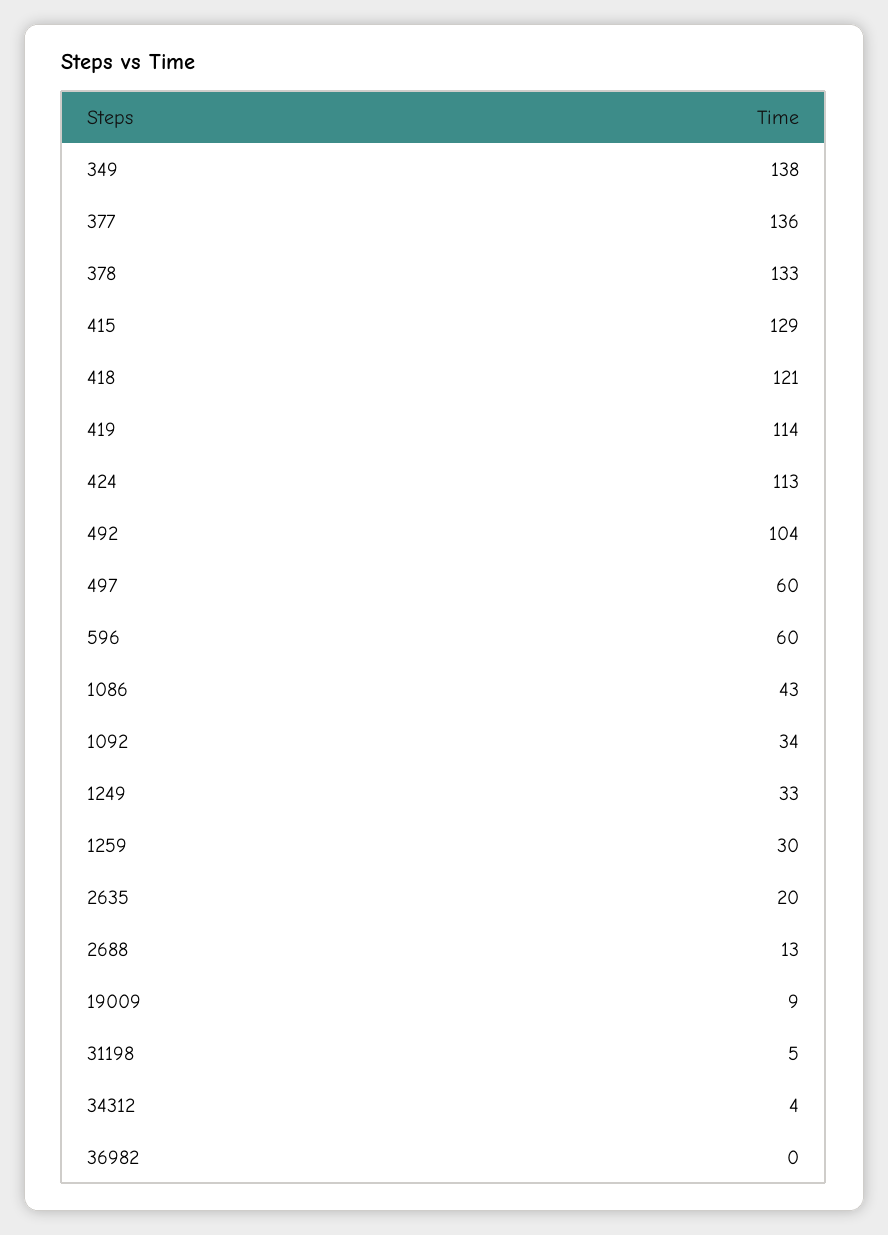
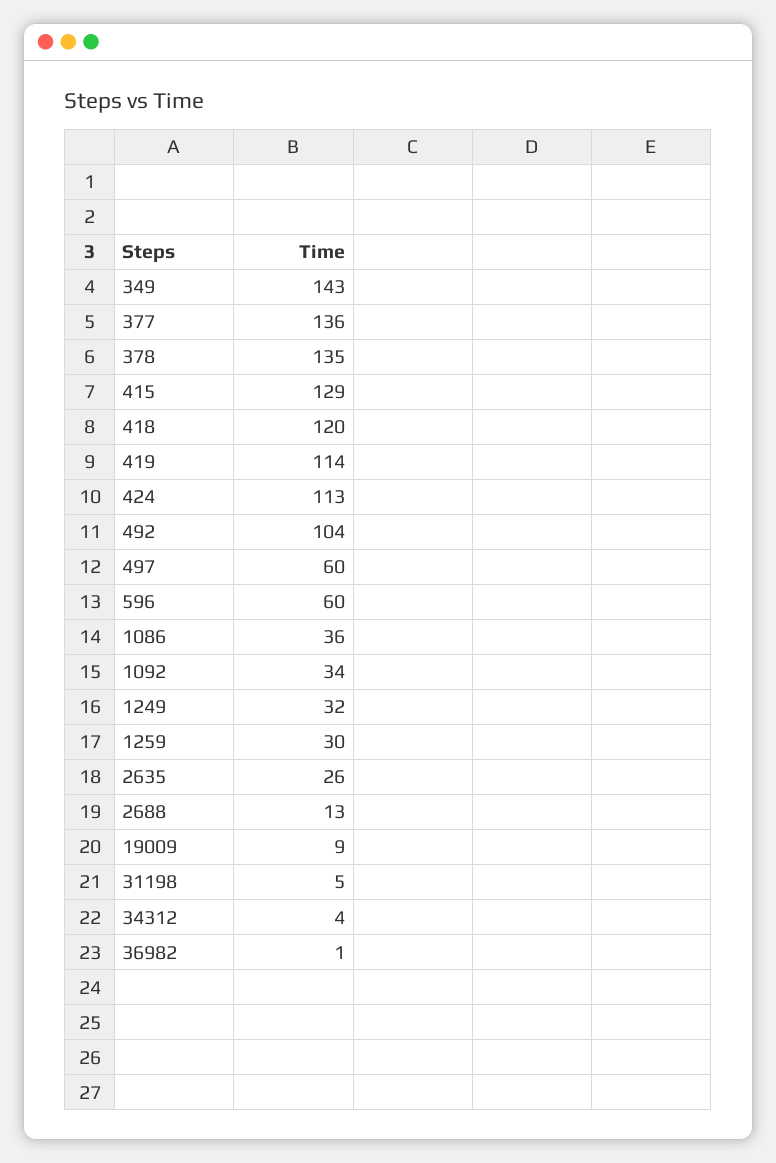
  {
-   "349": 138,
+   "349": 143,
    "377": 136,
-   "378": 133,
+   "378": 135,
    "415": 129,
-   "418": 121,
+   "418": 120,
    "419": 114,
    "424": 113,
    "492": 104,
    "497": 60,
    "596": 60,
-   "1086": 43,
+   "1086": 36,
    "1092": 34,
-   "1249": 33,
+   "1249": 32,
    "1259": 30,
-   "2635": 20,
+   "2635": 26,
    "2688": 13,
    "19009": 9,
    "31198": 5,
    "34312": 4,
-   "36982": 0
+   "36982": 1
  }

